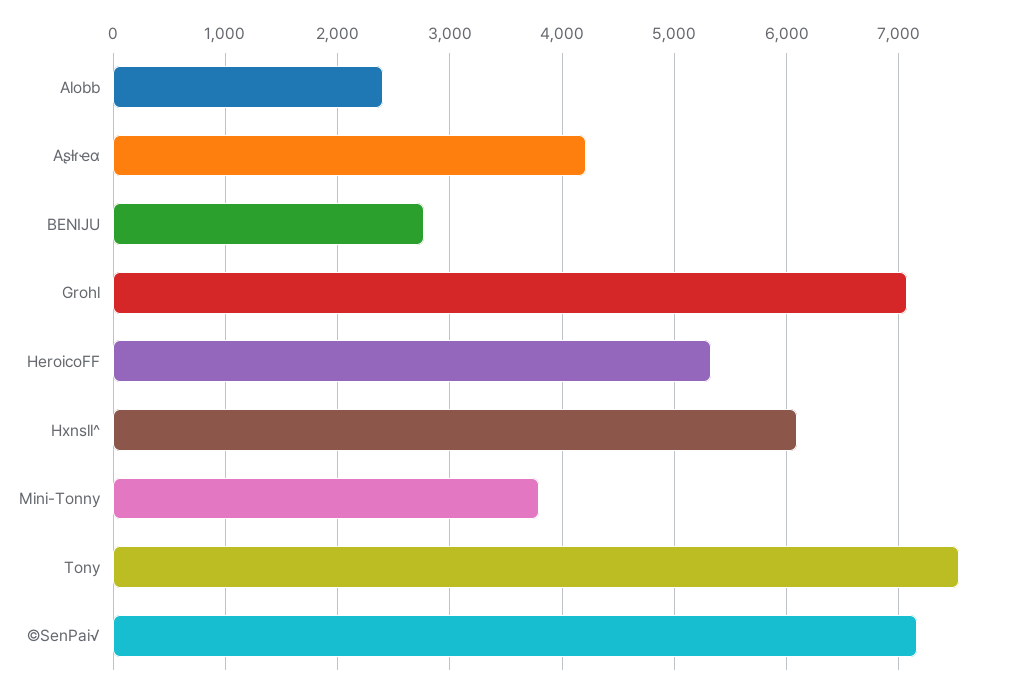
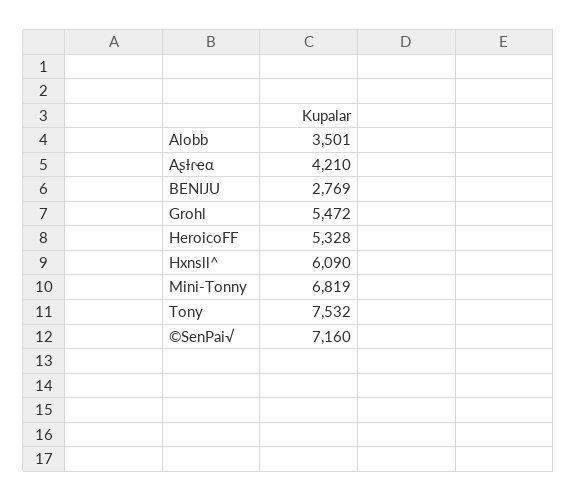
  {
-   "Alobb": 2400,
+   "Alobb": 3501,
    "Aʂƚɾҽα": 4210,
    "BENIJU": 2769,
-   "Grohl": 7100,
+   "Grohl": 5472,
    "HeroicoFF": 5328,
    "Hxnsll^": 6090,
-   "Mini-Tonny": 3800,
+   "Mini-Tonny": 6819,
    "Tony": 7532,
    "©SenPai√": 7160
  }

